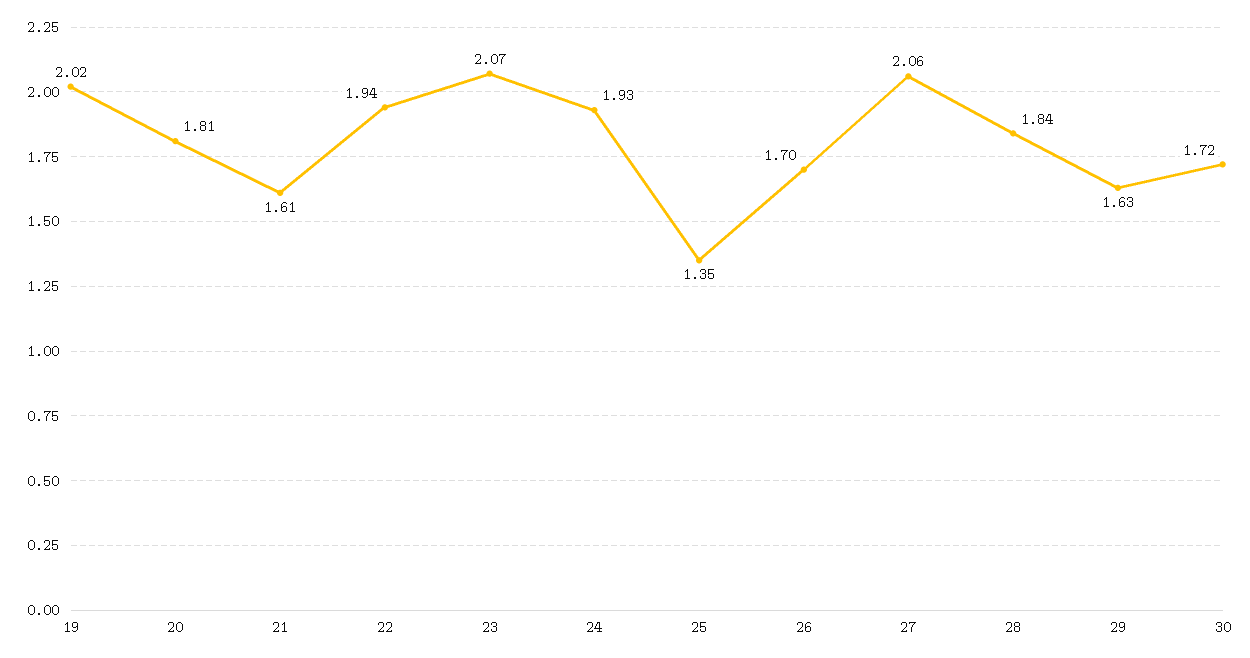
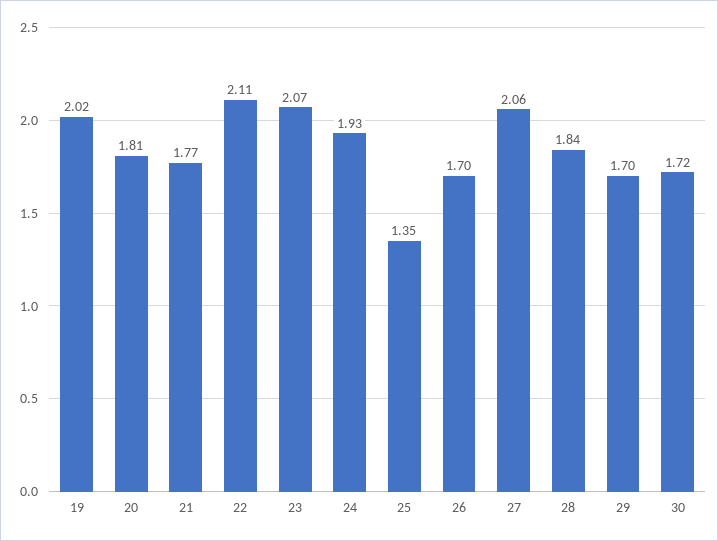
  {
    "19": 2.02,
    "20": 1.81,
-   "21": 1.61,
+   "21": 1.77,
-   "22": 1.94,
+   "22": 2.11,
    "23": 2.07,
    "24": 1.93,
    "25": 1.35,
    "26": 1.7,
    "27": 2.06,
    "28": 1.84,
-   "29": 1.63,
+   "29": 1.7,
    "30": 1.72
  }

